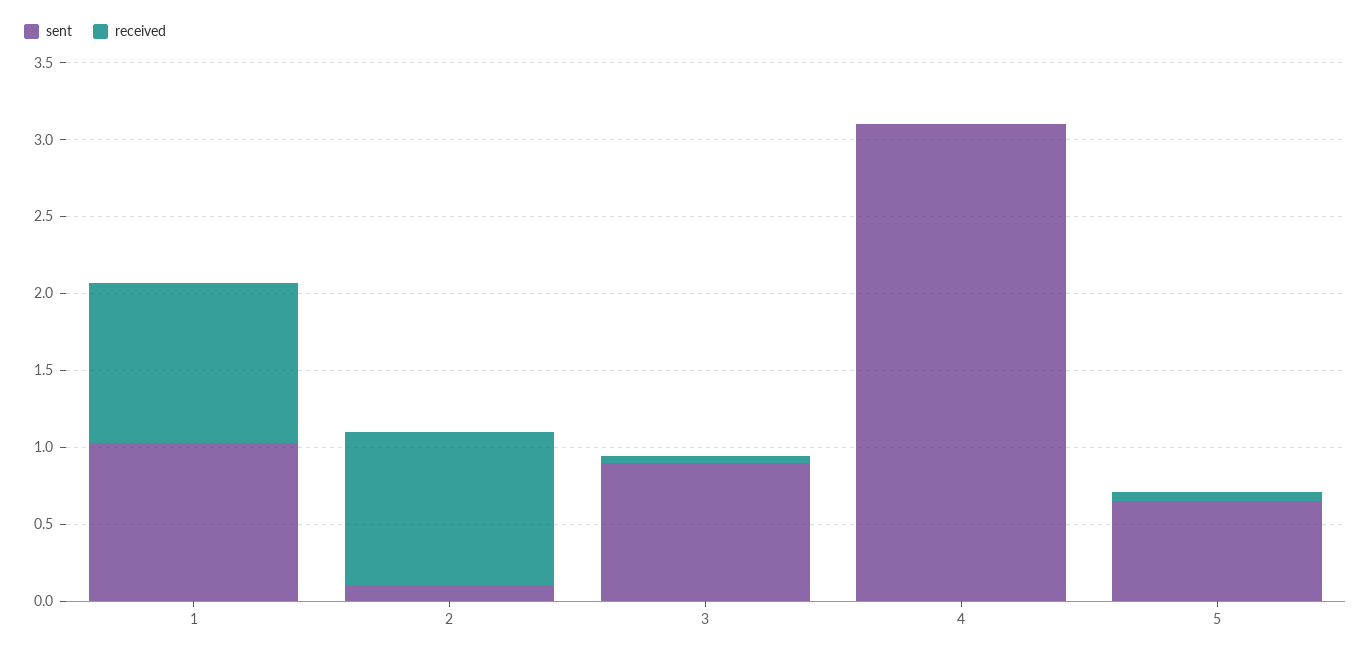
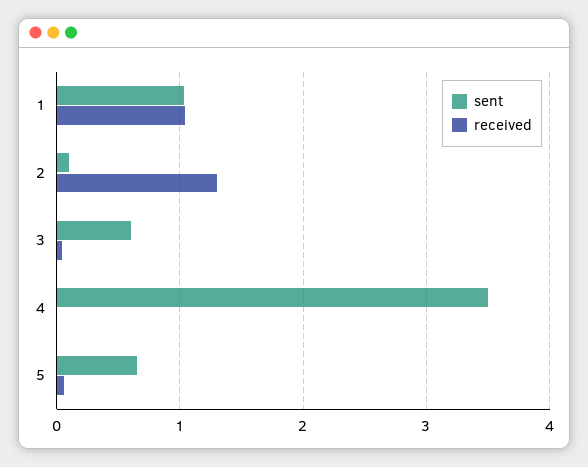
  {
    "sent": {
      "1": 1,
      "2": 0.1,
-     "3": 0.9,
+     "3": 0.6,
-     "4": 3.1,
+     "4": 3.5,
      "5": 0.7
    },
    "received": {
      "1": 1,
-     "2": 1,
+     "2": 1.3,
      "3": 0,
      "4": 0,
      "5": 0.1
    }
  }

